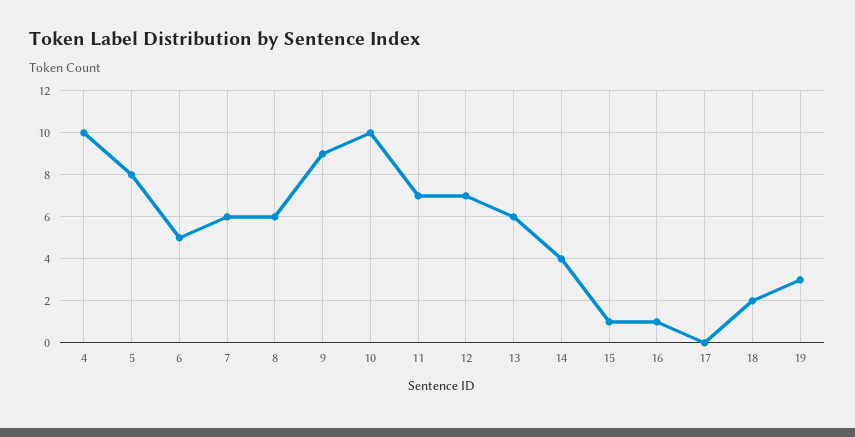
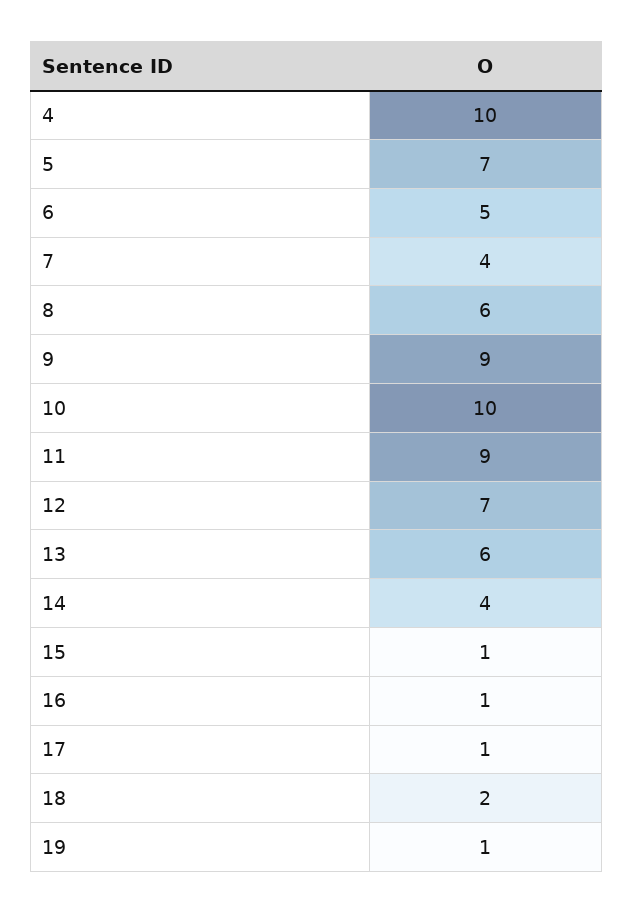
  {
    "4": 10,
-   "5": 8,
+   "5": 7,
    "6": 5,
-   "7": 6,
+   "7": 4,
    "8": 6,
    "9": 9,
    "10": 10,
-   "11": 7,
+   "11": 9,
    "12": 7,
    "13": 6,
    "14": 4,
    "15": 1,
    "16": 1,
-   "17": 0,
+   "17": 1,
    "18": 2,
-   "19": 3
+   "19": 1
  }

